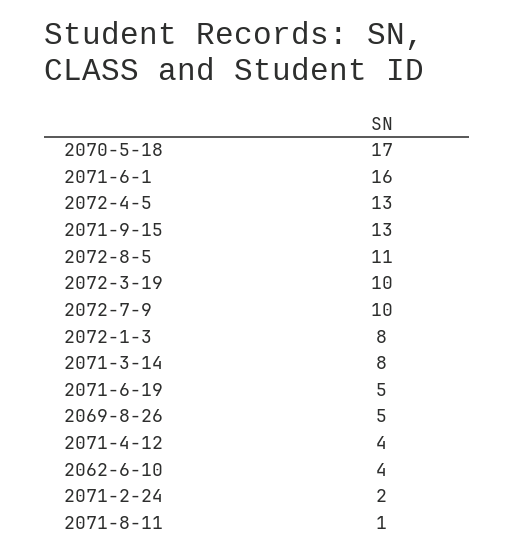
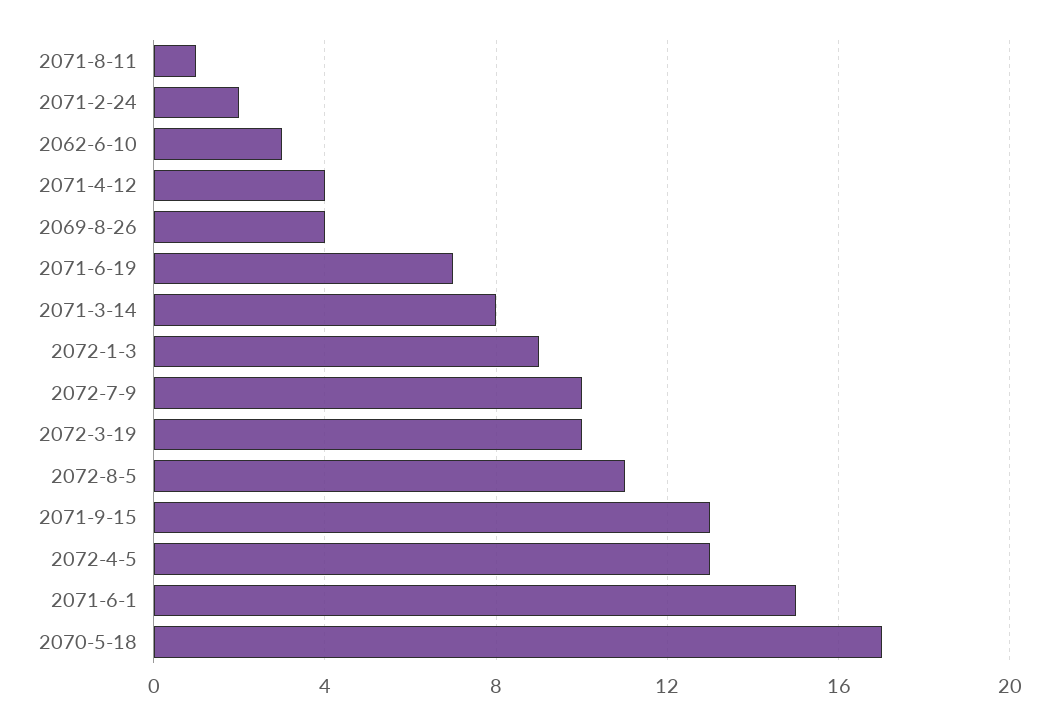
  {
    "2070-5-18": 17,
-   "2071-6-1": 16,
+   "2071-6-1": 15,
    "2072-4-5": 13,
    "2071-9-15": 13,
    "2072-8-5": 11,
    "2072-3-19": 10,
    "2072-7-9": 10,
-   "2072-1-3": 8,
+   "2072-1-3": 9,
    "2071-3-14": 8,
-   "2071-6-19": 5,
+   "2071-6-19": 7,
-   "2069-8-26": 5,
+   "2069-8-26": 4,
    "2071-4-12": 4,
-   "2062-6-10": 4,
+   "2062-6-10": 3,
    "2071-2-24": 2,
    "2071-8-11": 1
  }

